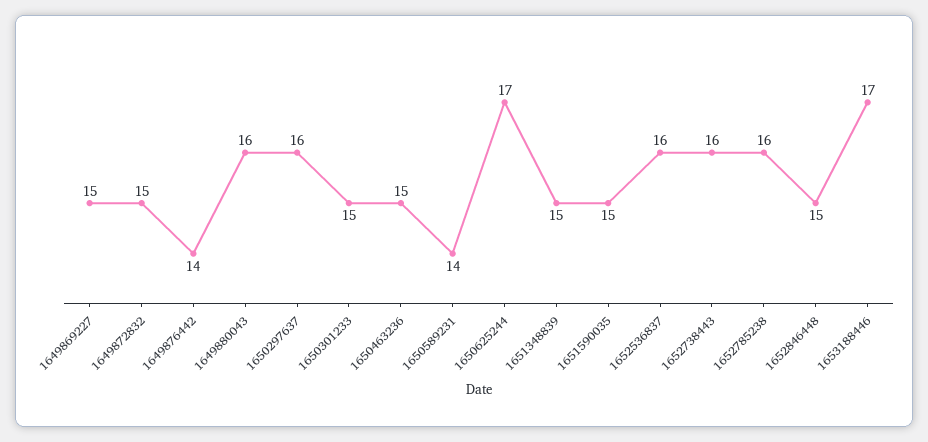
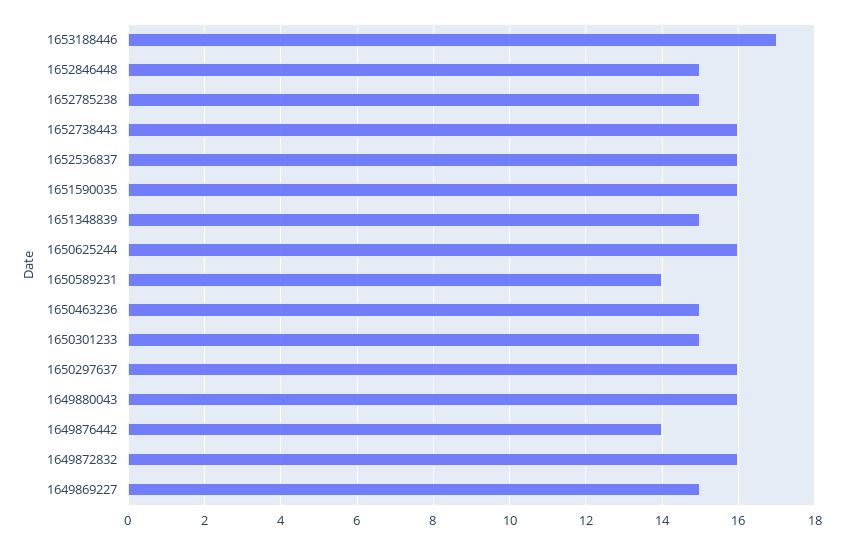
  {
    "1649869227": 15,
-   "1649872832": 15,
+   "1649872832": 16,
    "1649876442": 14,
    "1649880043": 16,
    "1650297637": 16,
    "1650301233": 15,
    "1650463236": 15,
    "1650589231": 14,
-   "1650625244": 17,
+   "1650625244": 16,
    "1651348839": 15,
-   "1651590035": 15,
+   "1651590035": 16,
    "1652536837": 16,
    "1652738443": 16,
-   "1652785238": 16,
+   "1652785238": 15,
    "1652846448": 15,
    "1653188446": 17
  }

